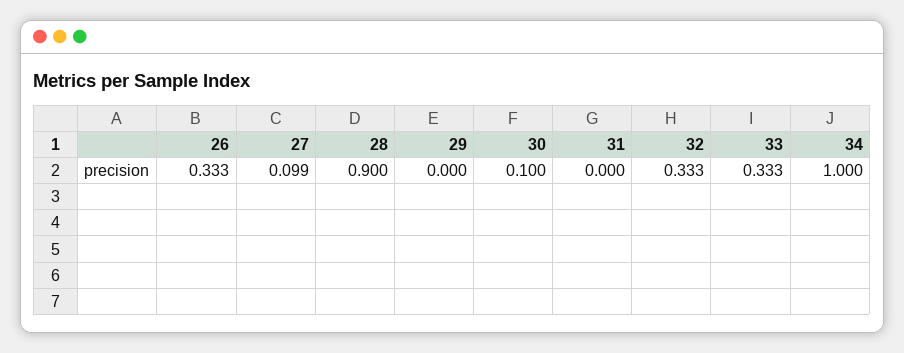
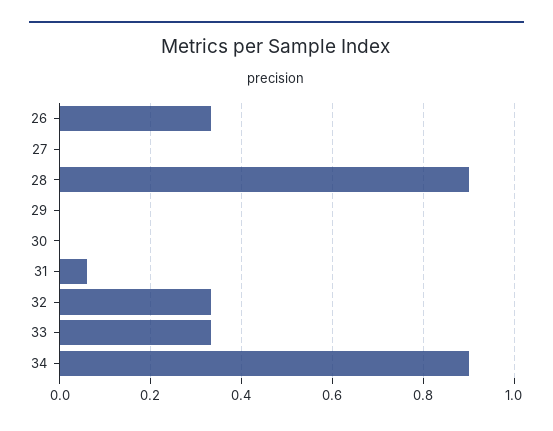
  {
    "26": 0.333,
-   "27": 0.099,
+   "27": 0,
    "28": 0.9,
    "29": 0,
-   "30": 0.1,
+   "30": 0,
-   "31": 0,
+   "31": 0.06,
    "32": 0.333,
    "33": 0.333,
-   "34": 1
+   "34": 0.9
  }

